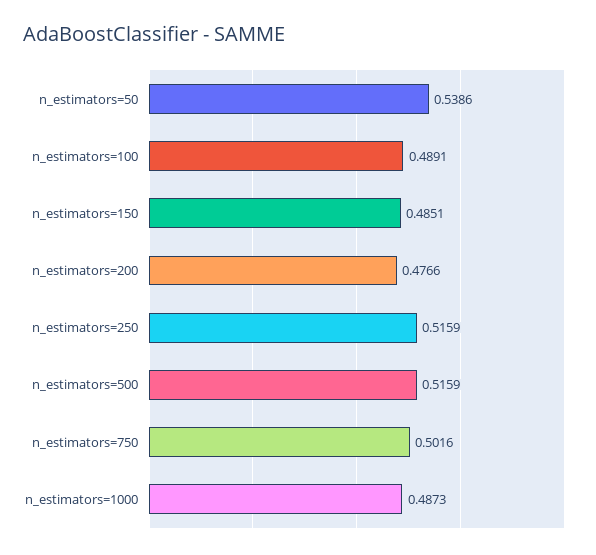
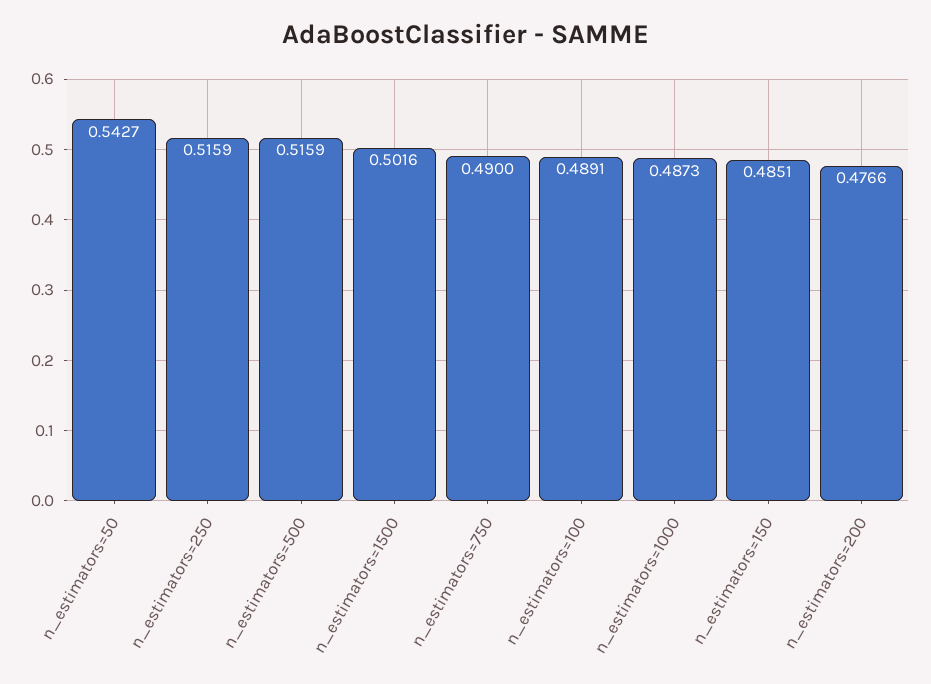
  {
-   "n_estimators=50": 0.5386,
+   "n_estimators=50": 0.5427,
    "n_estimators=100": 0.4891,
    "n_estimators=150": 0.4851,
    "n_estimators=200": 0.4766,
    "n_estimators=250": 0.5159,
    "n_estimators=500": 0.5159,
-   "n_estimators=750": 0.5016,
+   "n_estimators=750": 0.49,
-   "n_estimators=1000": 0.4873
+   "n_estimators=1000": 0.4873,
+   "n_estimators=1500": 0.5016
  }

